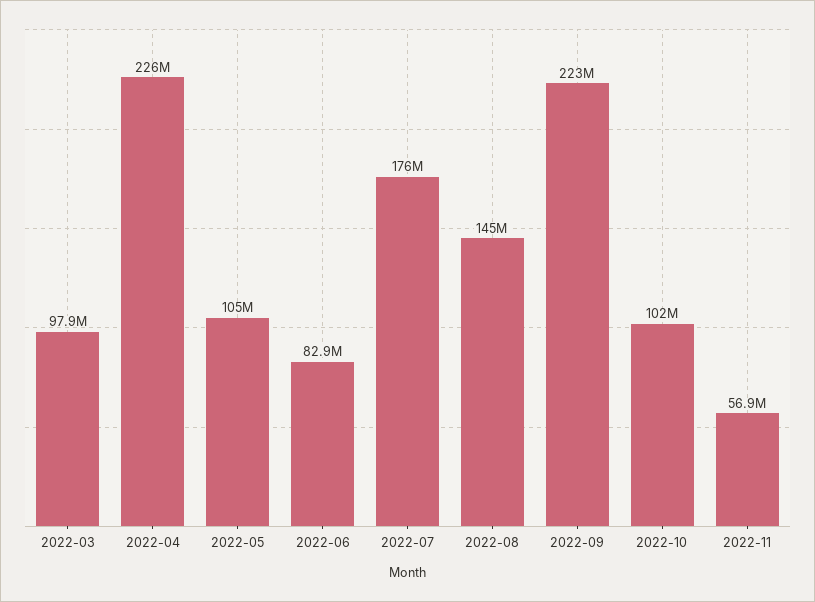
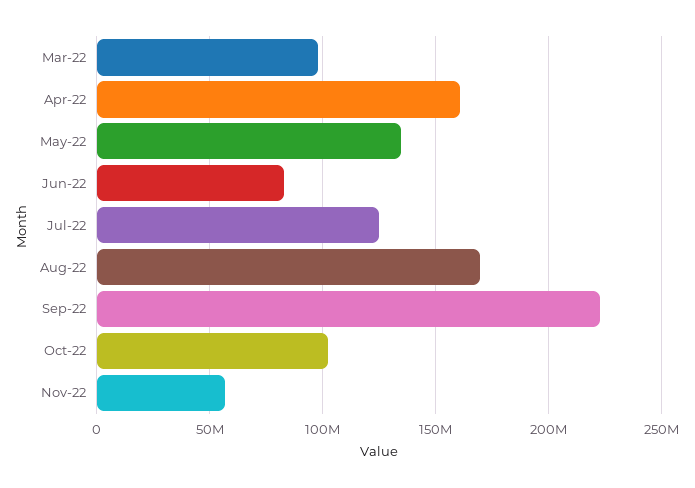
  {
    "2022-03": 97900000,
-   "2022-04": 226000000,
+   "2022-04": 160000000,
-   "2022-05": 105000000,
+   "2022-05": 135000000,
    "2022-06": 82900000,
-   "2022-07": 176000000,
+   "2022-07": 125000000,
-   "2022-08": 145000000,
+   "2022-08": 170000000,
    "2022-09": 223000000,
    "2022-10": 102000000,
    "2022-11": 56900000
  }

